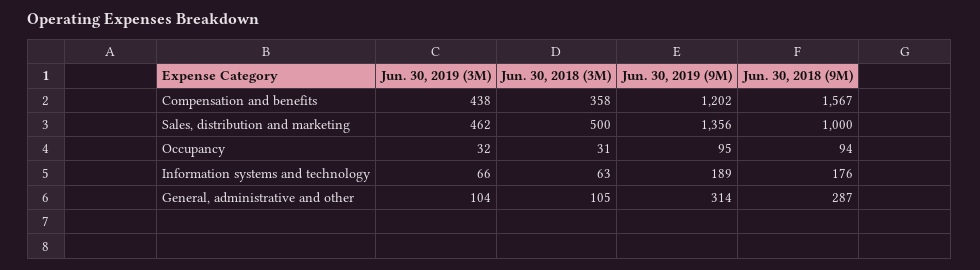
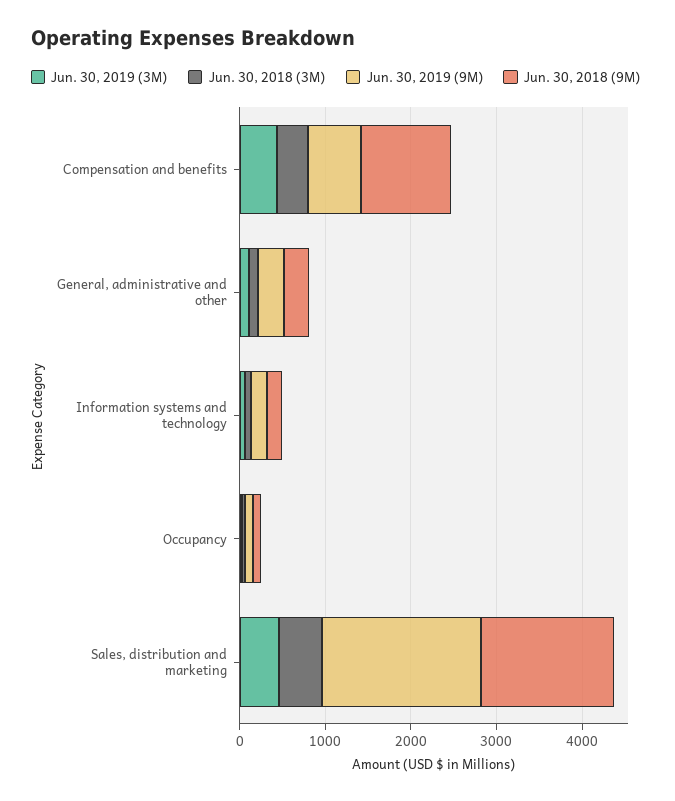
  {
    "Jun. 30, 2019 (3M)": {
      "Compensation and benefits": 438,
      "Sales, distribution and marketing": 462,
      "Occupancy": 32,
      "Information systems and technology": 66,
      "General, administrative and other": 104
    },
    "Jun. 30, 2018 (3M)": {
      "Compensation and benefits": 358,
      "Sales, distribution and marketing": 500,
      "Occupancy": 31,
      "Information systems and technology": 63,
      "General, administrative and other": 105
    },
    "Jun. 30, 2019 (9M)": {
-     "Compensation and benefits": 1202,
+     "Compensation and benefits": 600,
-     "Sales, distribution and marketing": 1356,
+     "Sales, distribution and marketing": 1800,
      "Occupancy": 95,
      "Information systems and technology": 189,
      "General, administrative and other": 314
    },
    "Jun. 30, 2018 (9M)": {
-     "Compensation and benefits": 1567,
+     "Compensation and benefits": 1000,
-     "Sales, distribution and marketing": 1000,
+     "Sales, distribution and marketing": 1600,
      "Occupancy": 94,
      "Information systems and technology": 176,
      "General, administrative and other": 287
    }
  }

